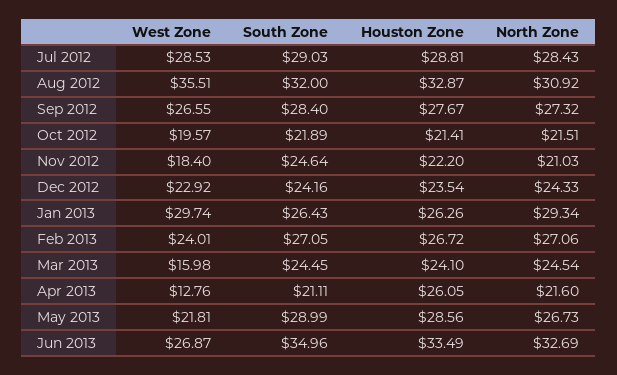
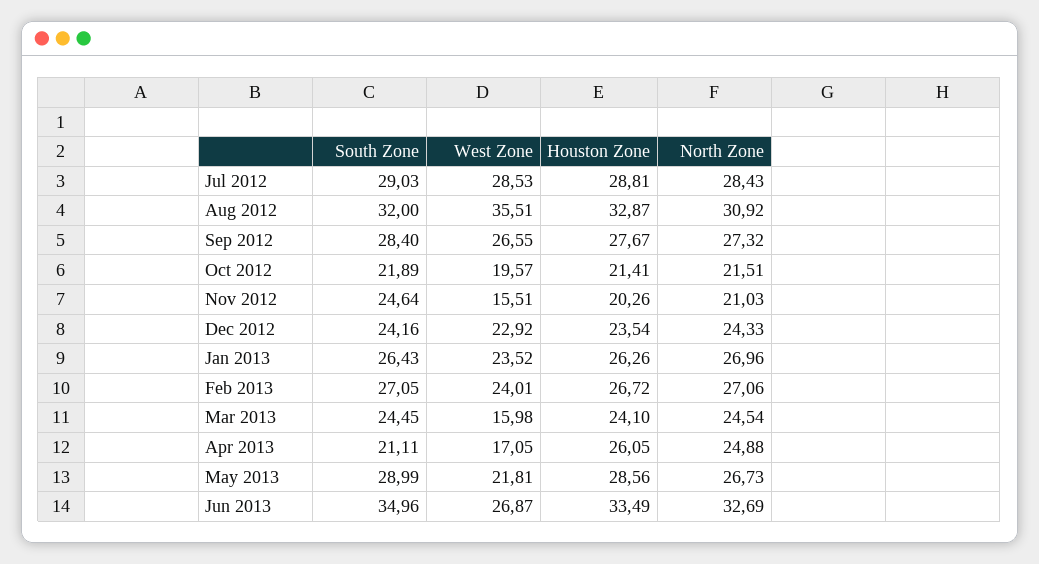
  {
    "West Zone": {
      "Jul 2012": 28.53,
      "Aug 2012": 35.51,
      "Sep 2012": 26.55,
      "Oct 2012": 19.57,
-     "Nov 2012": 18.4,
+     "Nov 2012": 15.51,
      "Dec 2012": 22.92,
-     "Jan 2013": 29.74,
+     "Jan 2013": 23.52,
      "Feb 2013": 24.01,
      "Mar 2013": 15.98,
-     "Apr 2013": 12.76,
+     "Apr 2013": 17.05,
      "May 2013": 21.81,
      "Jun 2013": 26.87
    },
    "South Zone": {
      "Jul 2012": 29.03,
      "Aug 2012": 32,
      "Sep 2012": 28.4,
      "Oct 2012": 21.89,
      "Nov 2012": 24.64,
      "Dec 2012": 24.16,
      "Jan 2013": 26.43,
      "Feb 2013": 27.05,
      "Mar 2013": 24.45,
      "Apr 2013": 21.11,
      "May 2013": 28.99,
      "Jun 2013": 34.96
    },
    "Houston Zone": {
      "Jul 2012": 28.81,
      "Aug 2012": 32.87,
      "Sep 2012": 27.67,
      "Oct 2012": 21.41,
-     "Nov 2012": 22.2,
+     "Nov 2012": 20.26,
      "Dec 2012": 23.54,
      "Jan 2013": 26.26,
      "Feb 2013": 26.72,
      "Mar 2013": 24.1,
      "Apr 2013": 26.05,
      "May 2013": 28.56,
      "Jun 2013": 33.49
    },
    "North Zone": {
      "Jul 2012": 28.43,
      "Aug 2012": 30.92,
      "Sep 2012": 27.32,
      "Oct 2012": 21.51,
      "Nov 2012": 21.03,
      "Dec 2012": 24.33,
-     "Jan 2013": 29.34,
+     "Jan 2013": 26.96,
      "Feb 2013": 27.06,
      "Mar 2013": 24.54,
-     "Apr 2013": 21.6,
+     "Apr 2013": 24.88,
      "May 2013": 26.73,
      "Jun 2013": 32.69
    }
  }

